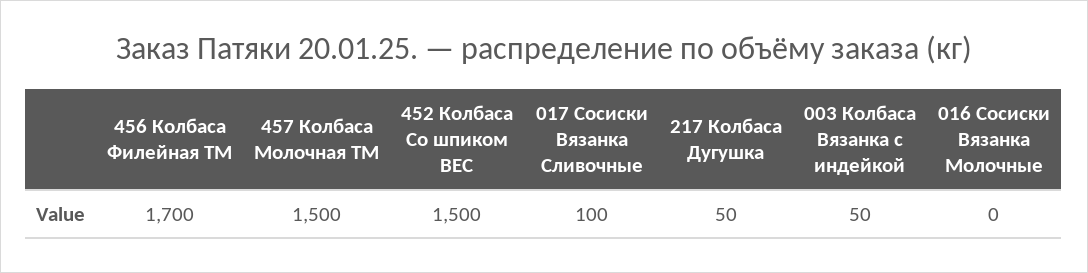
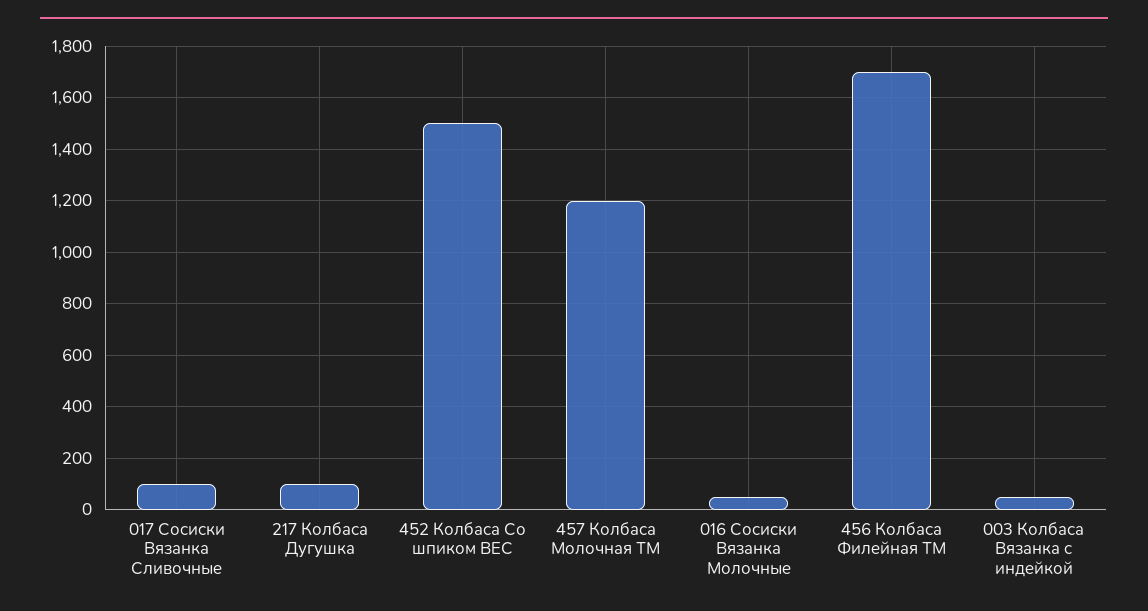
  {
    "456 Колбаса Филейная ТМ": 1700,
-   "457 Колбаса Молочная ТМ": 1500,
+   "457 Колбаса Молочная ТМ": 1200,
    "452 Колбаса Со шпиком ВЕС": 1500,
    "017 Сосиски Вязанка Сливочные": 100,
-   "217 Колбаса Дугушка": 50,
+   "217 Колбаса Дугушка": 100,
    "003 Колбаса Вязанка с индейкой": 50,
-   "016 Сосиски Вязанка Молочные": 0
+   "016 Сосиски Вязанка Молочные": 50
  }

